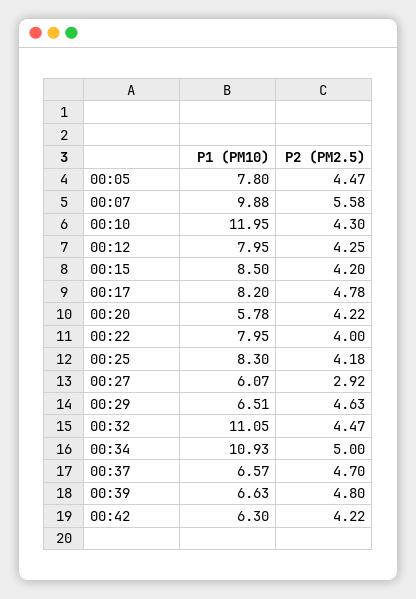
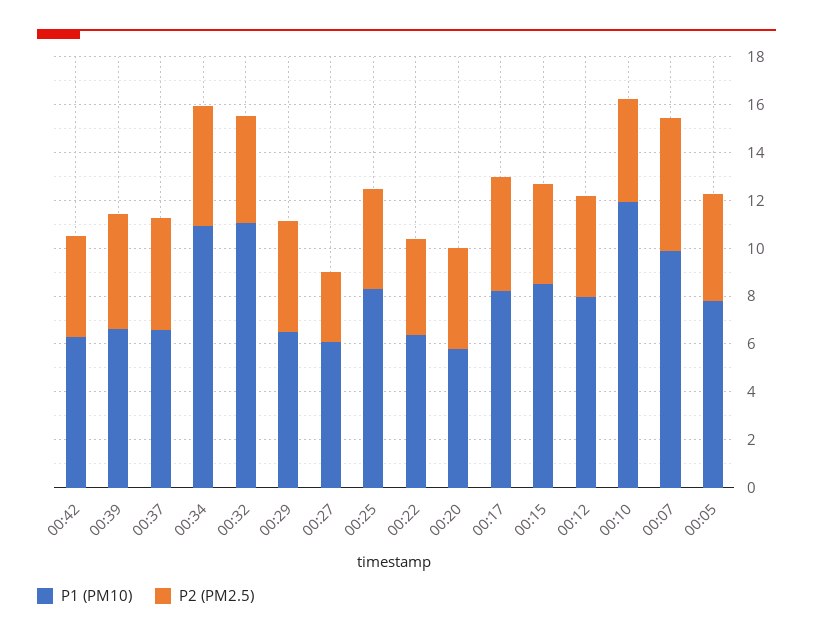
  {
    "P1 (PM10)": {
      "00:05": 7.8,
      "00:07": 9.88,
      "00:10": 11.95,
      "00:12": 7.95,
      "00:15": 8.5,
      "00:17": 8.2,
      "00:20": 5.78,
-     "00:22": 7.95,
+     "00:22": 6.5,
      "00:25": 8.3,
      "00:27": 6.07,
      "00:29": 6.51,
      "00:32": 11.05,
      "00:34": 10.93,
      "00:37": 6.57,
      "00:39": 6.63,
      "00:42": 6.3
    },
    "P2 (PM2.5)": {
      "00:05": 4.47,
      "00:07": 5.58,
      "00:10": 4.3,
      "00:12": 4.25,
      "00:15": 4.2,
      "00:17": 4.78,
      "00:20": 4.22,
      "00:22": 4,
      "00:25": 4.18,
      "00:27": 2.92,
      "00:29": 4.63,
      "00:32": 4.47,
      "00:34": 5,
      "00:37": 4.7,
      "00:39": 4.8,
      "00:42": 4.22
    }
  }

